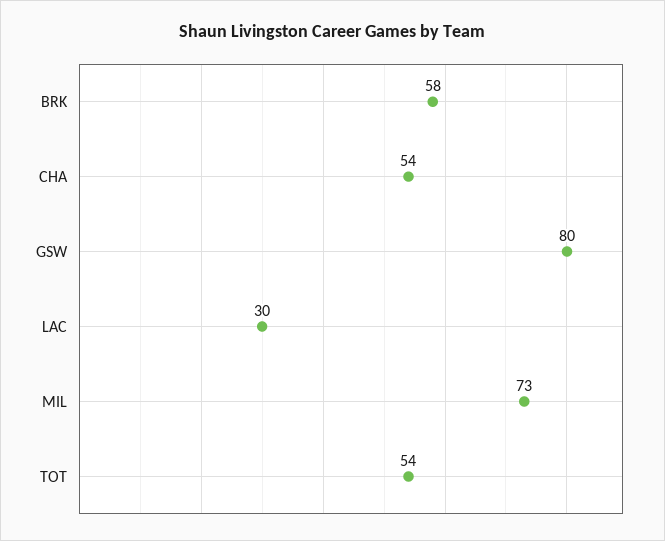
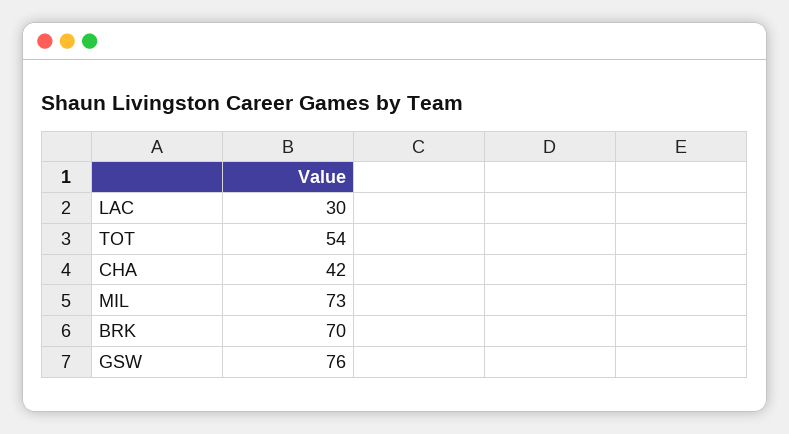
  {
-   "BRK": 58,
+   "BRK": 70,
-   "CHA": 54,
+   "CHA": 42,
-   "GSW": 80,
+   "GSW": 76,
    "LAC": 30,
    "MIL": 73,
    "TOT": 54
  }

